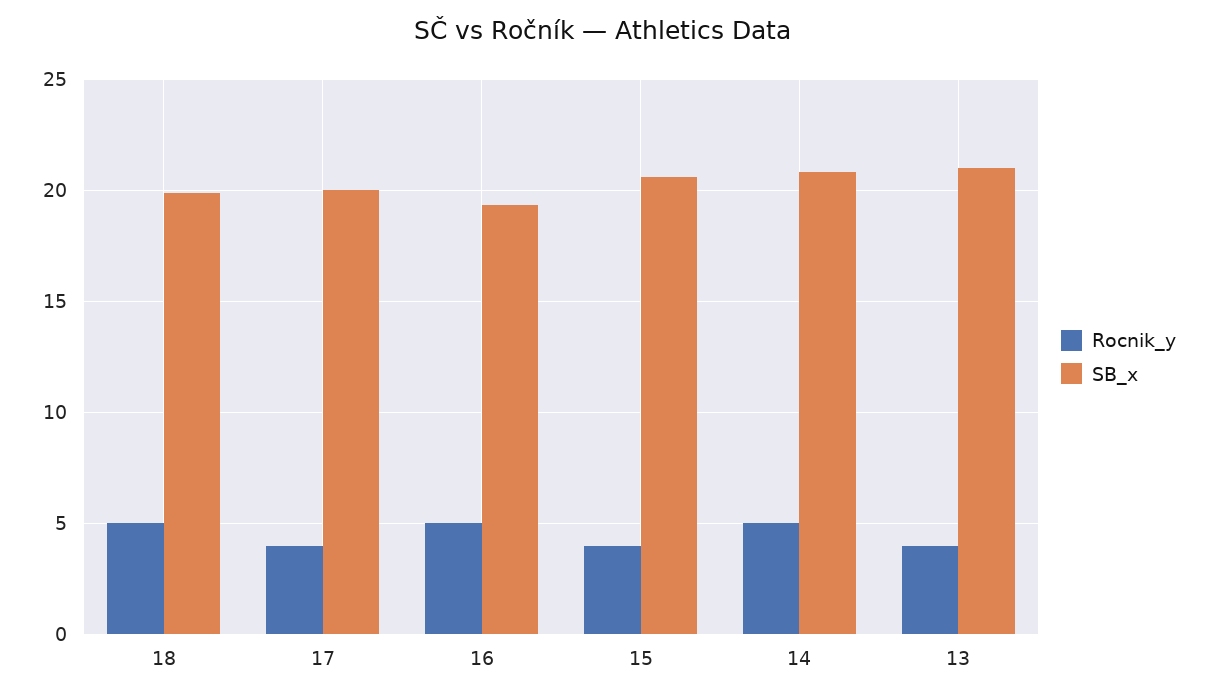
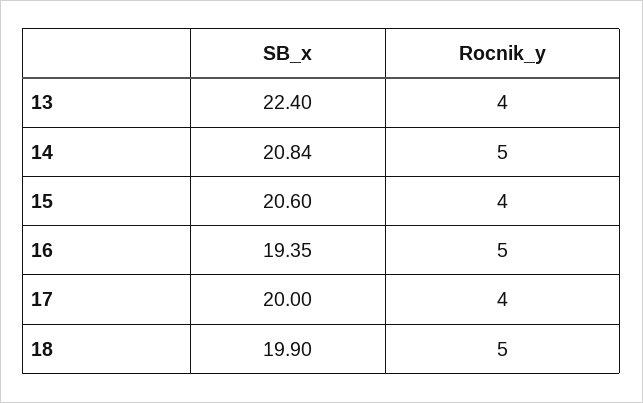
  {
    "Rocnik_y": {
      "18": 5,
      "17": 4,
      "16": 5,
      "15": 4,
      "14": 5,
      "13": 4
    },
    "SB_x": {
      "18": 19.9,
      "17": 20,
      "16": 19.35,
      "15": 20.6,
      "14": 20.84,
-     "13": 21
+     "13": 22.4
    }
  }

